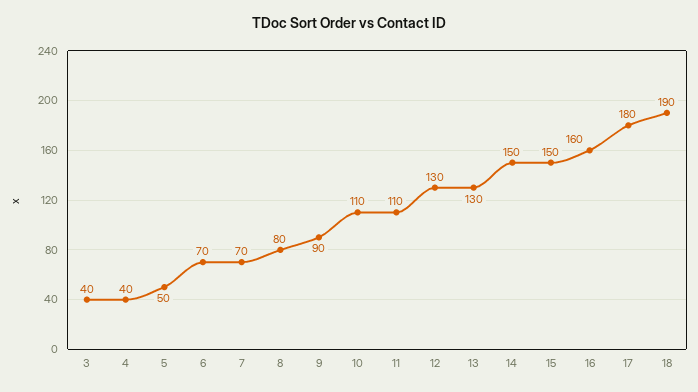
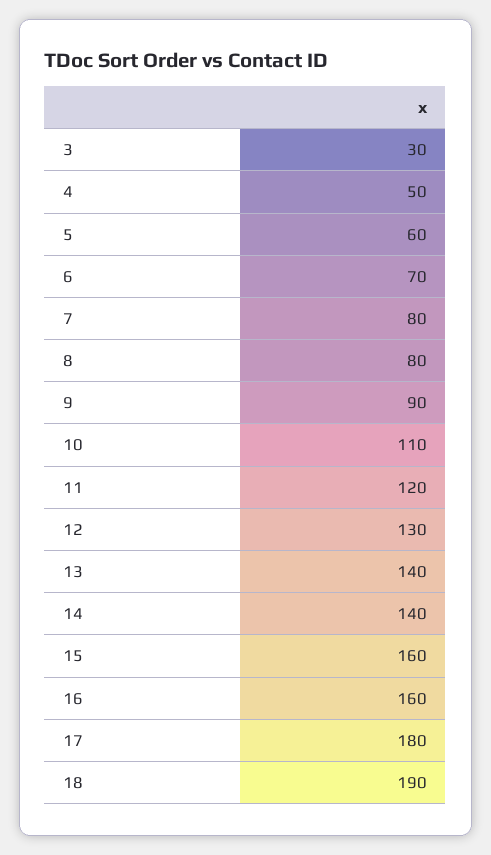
  {
-   "3": 40,
+   "3": 30,
-   "4": 40,
+   "4": 50,
-   "5": 50,
+   "5": 60,
    "6": 70,
-   "7": 70,
+   "7": 80,
    "8": 80,
    "9": 90,
    "10": 110,
-   "11": 110,
+   "11": 120,
    "12": 130,
-   "13": 130,
+   "13": 140,
-   "14": 150,
+   "14": 140,
-   "15": 150,
+   "15": 160,
    "16": 160,
    "17": 180,
    "18": 190
  }

